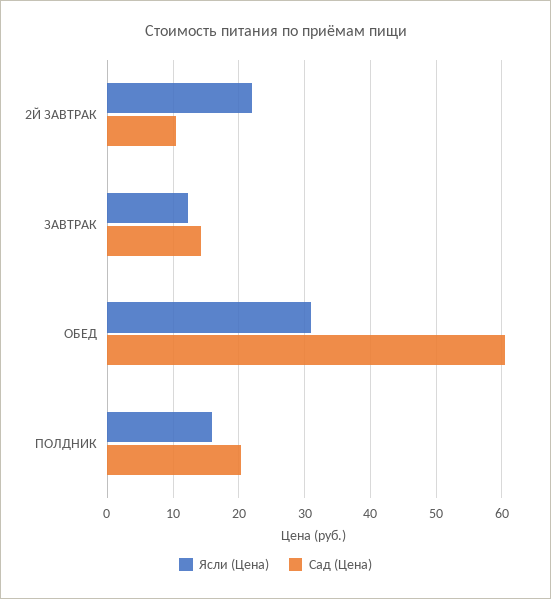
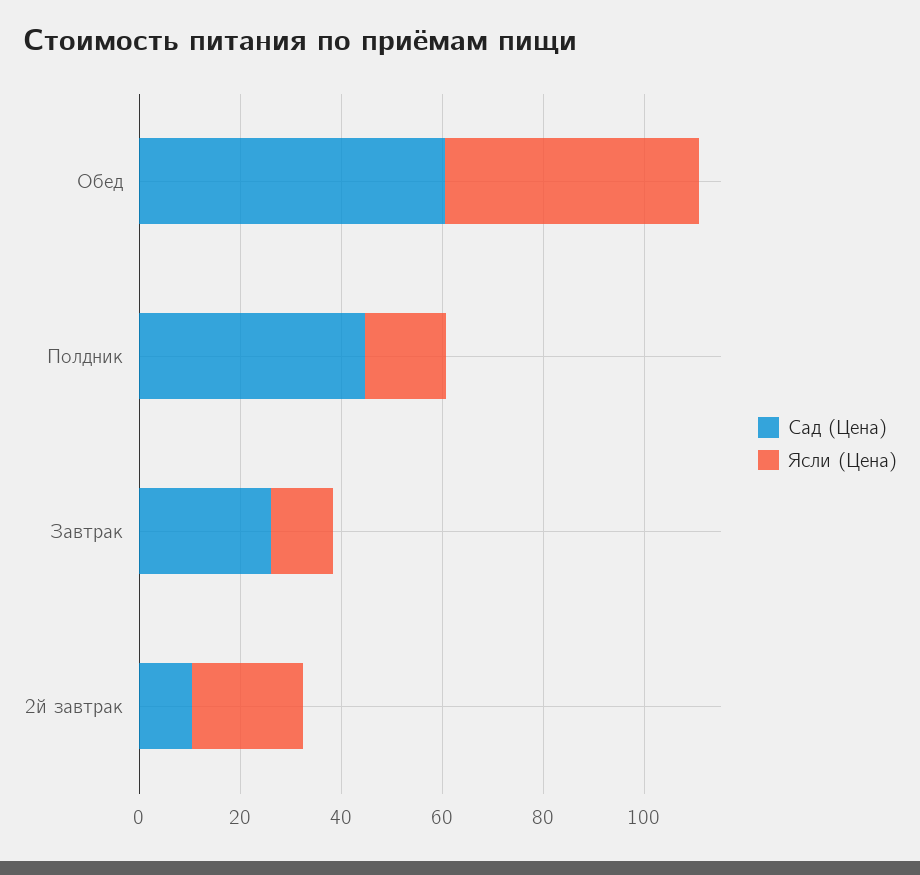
  {
    "Ясли (Цена)": {
      "2Й ЗАВТРАК": 22,
      "ЗАВТРАК": 12,
-     "ОБЕД": 31,
+     "ОБЕД": 50,
      "ПОЛДНИК": 16
    },
    "Сад (Цена)": {
      "2Й ЗАВТРАК": 10,
-     "ЗАВТРАК": 14,
+     "ЗАВТРАК": 25,
      "ОБЕД": 61,
-     "ПОЛДНИК": 20
+     "ПОЛДНИК": 45
    }
  }

